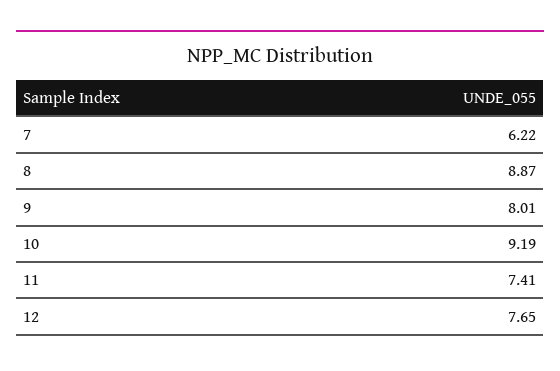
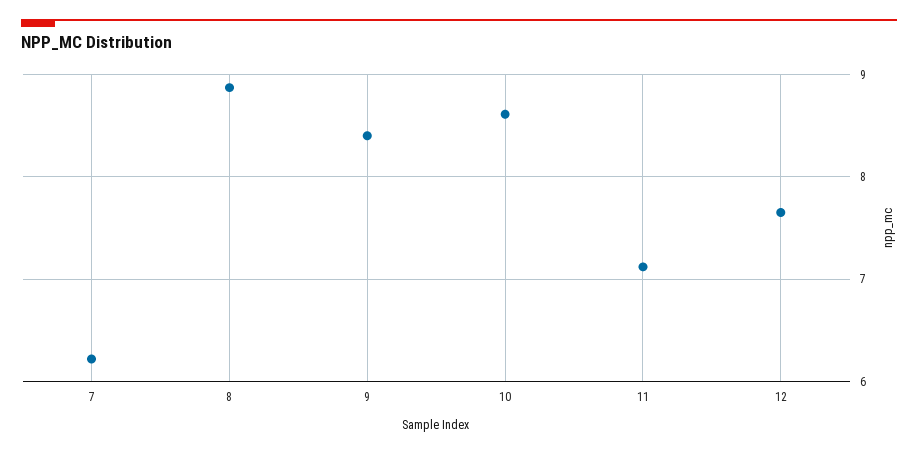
  {
    "7": 6.22,
    "8": 8.87,
-   "9": 8.01,
+   "9": 8.4,
-   "10": 9.19,
+   "10": 8.6,
-   "11": 7.41,
+   "11": 7.1,
    "12": 7.65
  }

